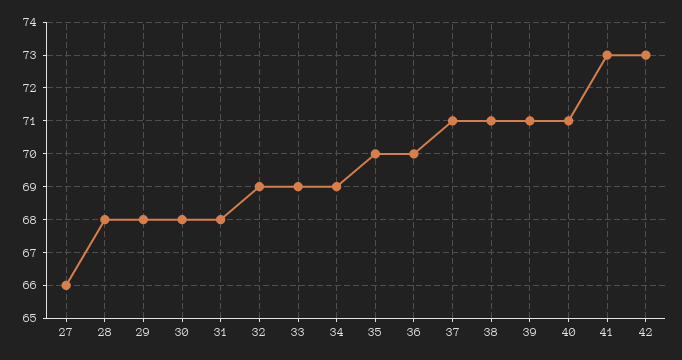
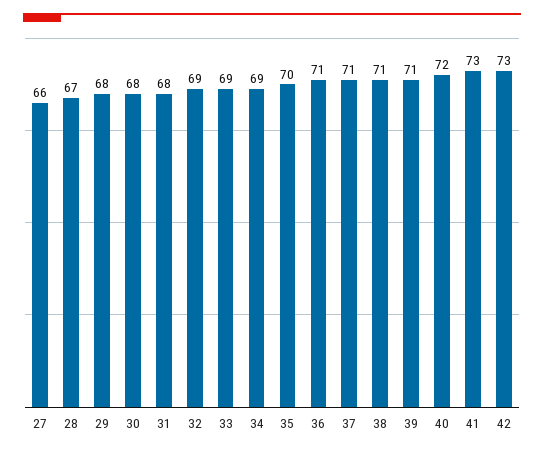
  {
    "27": 66,
-   "28": 68,
+   "28": 67,
    "29": 68,
    "30": 68,
    "31": 68,
    "32": 69,
    "33": 69,
    "34": 69,
    "35": 70,
-   "36": 70,
+   "36": 71,
    "37": 71,
    "38": 71,
    "39": 71,
-   "40": 71,
+   "40": 72,
    "41": 73,
    "42": 73
  }

